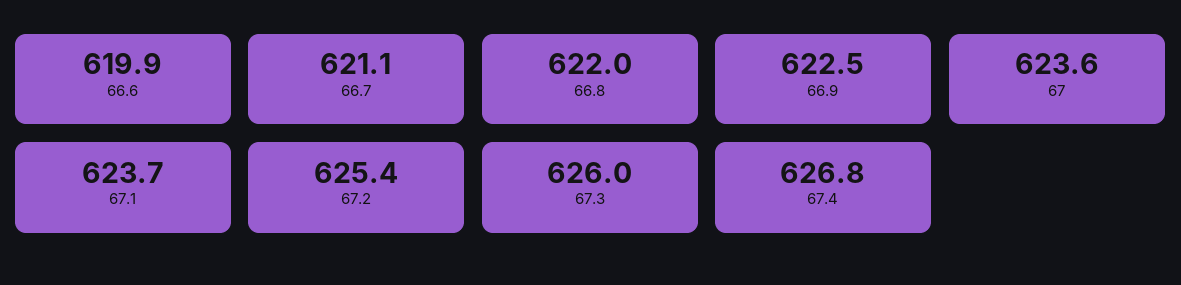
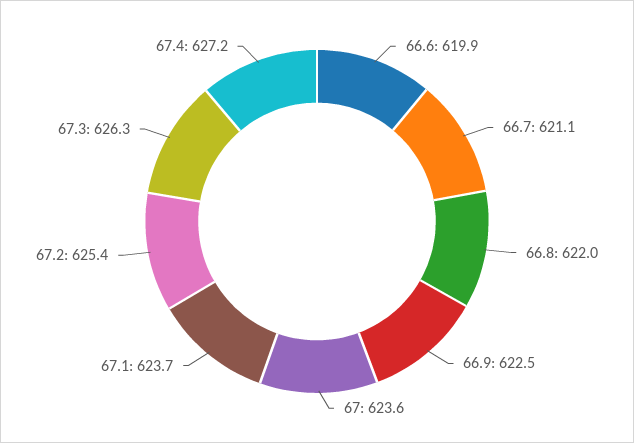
  {
    "66.6": 619.9,
    "66.7": 621.1,
    "66.8": 622,
    "66.9": 622.5,
    "67": 623.6,
    "67.1": 623.7,
    "67.2": 625.4,
-   "67.3": 626,
+   "67.3": 626.3,
-   "67.4": 626.8
+   "67.4": 627.2
  }

